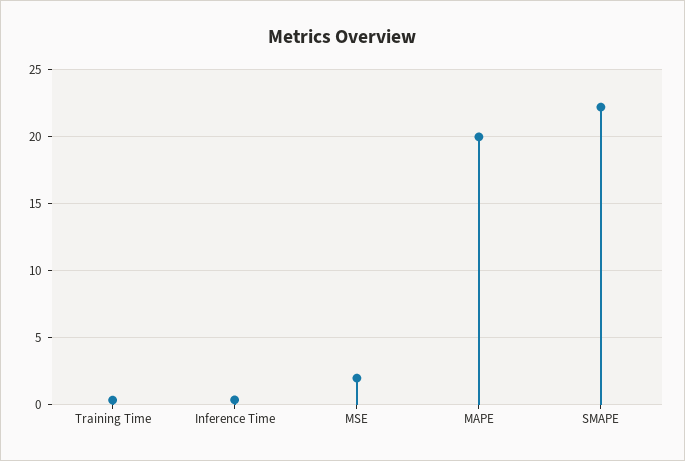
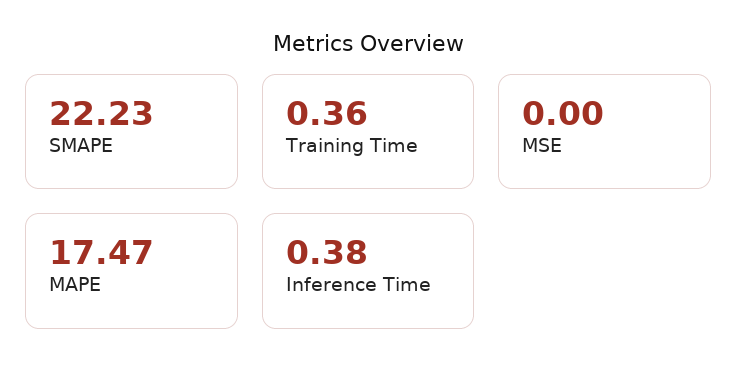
  {
    "Training Time": 0.36,
    "Inference Time": 0.38,
-   "MSE": 2,
+   "MSE": 0,
-   "MAPE": 20,
+   "MAPE": 17.47,
    "SMAPE": 22.23
  }

